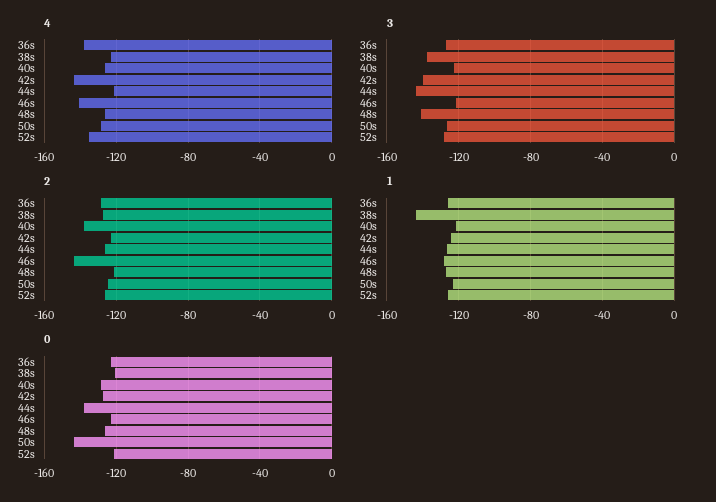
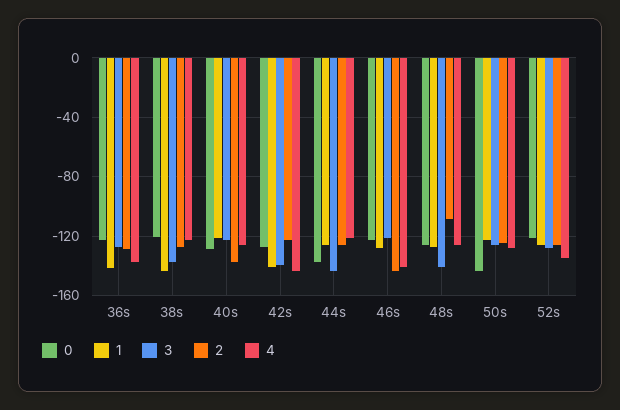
  {
    "4": {
      "36s": -140,
      "38s": -125,
      "40s": -125,
      "42s": -145,
      "44s": -120,
      "46s": -140,
      "48s": -125,
      "50s": -130,
      "52s": -135
    },
    "3": {
      "36s": -125,
      "38s": -140,
      "40s": -125,
      "42s": -140,
      "44s": -145,
      "46s": -120,
      "48s": -140,
      "50s": -125,
      "52s": -130
    },
    "2": {
      "36s": -130,
      "38s": -125,
      "40s": -140,
      "42s": -125,
      "44s": -125,
      "46s": -145,
-     "48s": -120,
+     "48s": -110,
      "50s": -125,
      "52s": -125
    },
    "1": {
-     "36s": -125,
+     "36s": -140,
      "38s": -145,
      "40s": -120,
-     "42s": -125,
+     "42s": -140,
      "44s": -125,
      "46s": -130,
      "48s": -125,
      "50s": -125,
      "52s": -125
    },
    "0": {
      "36s": -125,
      "38s": -120,
      "40s": -130,
      "42s": -125,
      "44s": -140,
      "46s": -125,
      "48s": -125,
      "50s": -145,
      "52s": -120
    }
  }

